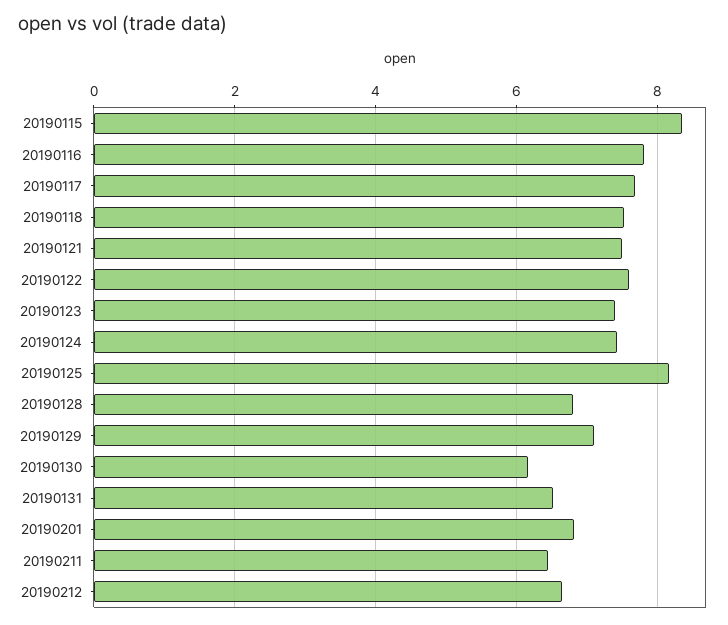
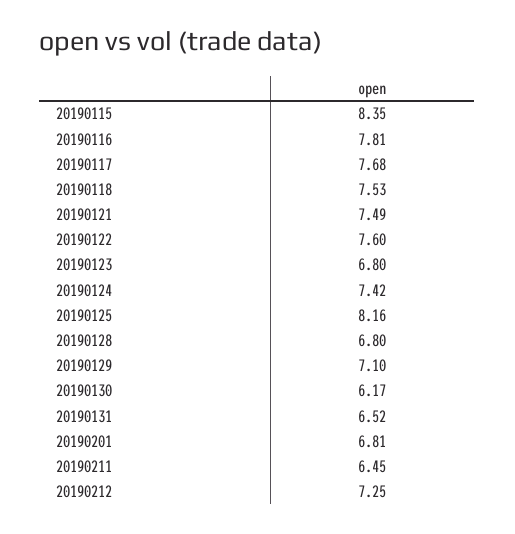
  {
    "20190115": 8.35,
    "20190116": 7.81,
    "20190117": 7.68,
    "20190118": 7.53,
    "20190121": 7.49,
    "20190122": 7.6,
-   "20190123": 7.4,
+   "20190123": 6.8,
    "20190124": 7.42,
    "20190125": 8.16,
    "20190128": 6.8,
    "20190129": 7.1,
    "20190130": 6.17,
    "20190131": 6.52,
    "20190201": 6.81,
    "20190211": 6.45,
-   "20190212": 6.6
+   "20190212": 7.25
  }

